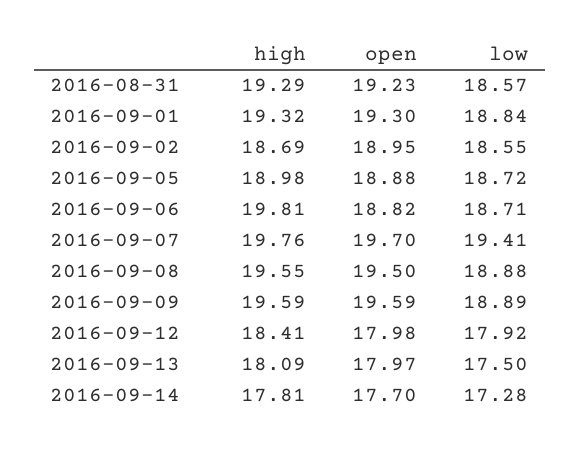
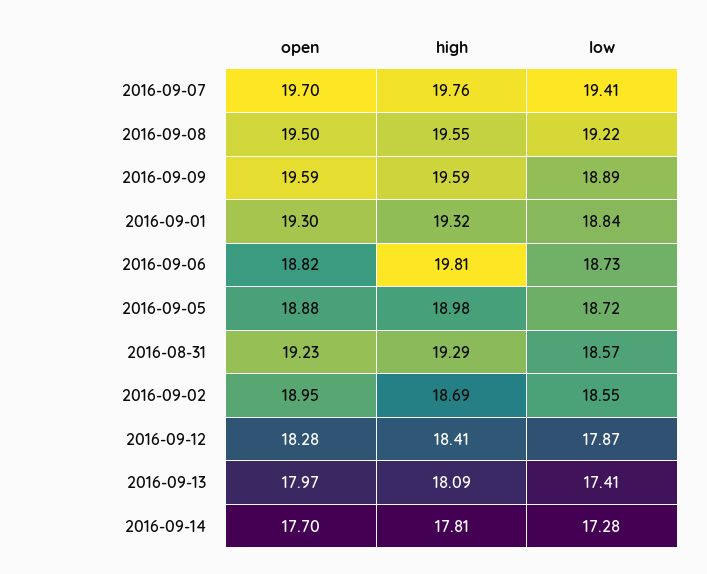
  {
    "high": {
      "2016-08-31": 19.29,
      "2016-09-01": 19.32,
      "2016-09-02": 18.69,
      "2016-09-05": 18.98,
      "2016-09-06": 19.81,
      "2016-09-07": 19.76,
      "2016-09-08": 19.55,
      "2016-09-09": 19.59,
      "2016-09-12": 18.41,
      "2016-09-13": 18.09,
      "2016-09-14": 17.81
    },
    "open": {
      "2016-08-31": 19.23,
      "2016-09-01": 19.3,
      "2016-09-02": 18.95,
      "2016-09-05": 18.88,
      "2016-09-06": 18.82,
      "2016-09-07": 19.7,
      "2016-09-08": 19.5,
      "2016-09-09": 19.59,
-     "2016-09-12": 17.98,
+     "2016-09-12": 18.28,
      "2016-09-13": 17.97,
      "2016-09-14": 17.7
    },
    "low": {
      "2016-08-31": 18.57,
      "2016-09-01": 18.84,
      "2016-09-02": 18.55,
      "2016-09-05": 18.72,
-     "2016-09-06": 18.71,
+     "2016-09-06": 18.73,
      "2016-09-07": 19.41,
-     "2016-09-08": 18.88,
+     "2016-09-08": 19.22,
      "2016-09-09": 18.89,
-     "2016-09-12": 17.92,
+     "2016-09-12": 17.87,
-     "2016-09-13": 17.5,
+     "2016-09-13": 17.41,
      "2016-09-14": 17.28
    }
  }

